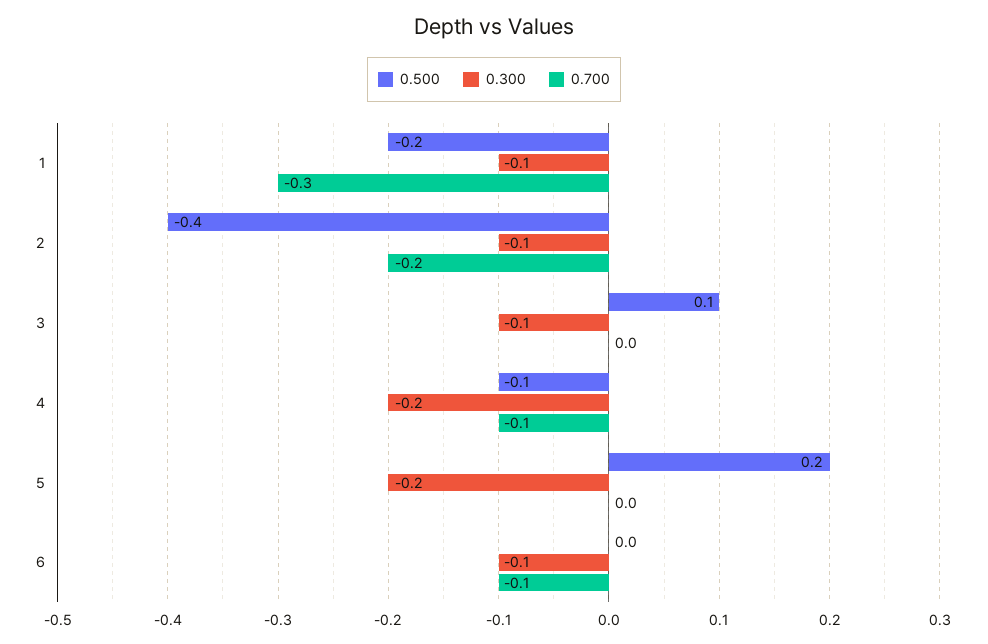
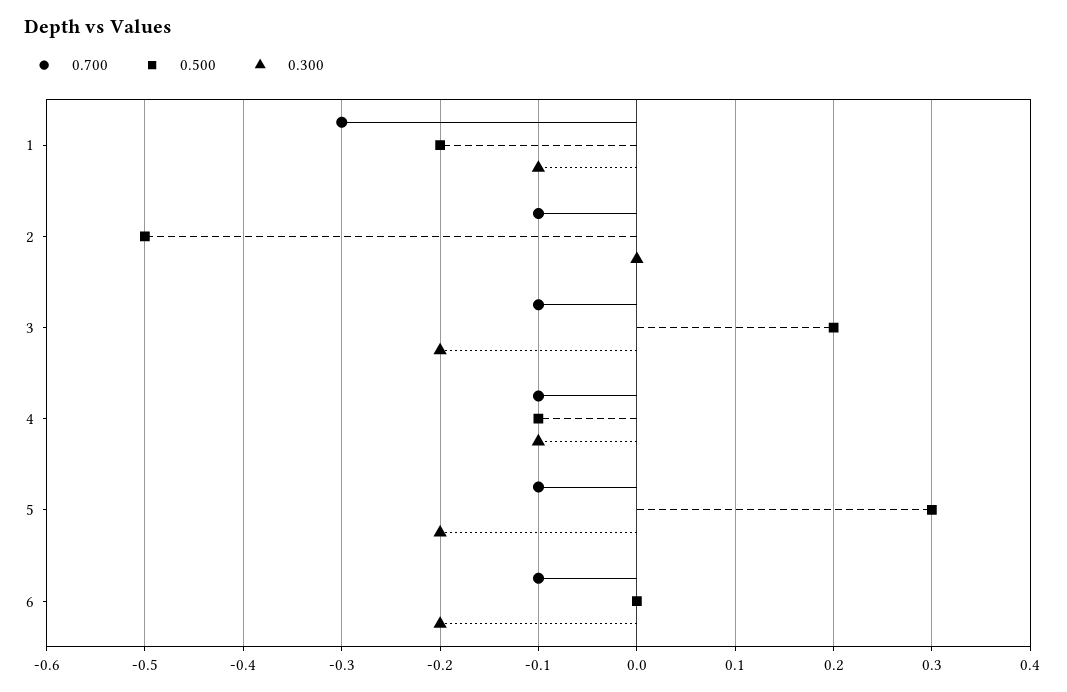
  {
    "0.500": {
      "1": -0.2,
-     "2": -0.4,
+     "2": -0.5,
-     "3": 0.1,
+     "3": 0.2,
      "4": -0.1,
-     "5": 0.2,
+     "5": 0.3,
      "6": 0
    },
    "0.300": {
      "1": -0.1,
-     "2": -0.1,
+     "2": 0,
-     "3": -0.1,
+     "3": -0.2,
-     "4": -0.2,
+     "4": -0.1,
      "5": -0.2,
-     "6": -0.1
+     "6": -0.2
    },
    "0.700": {
      "1": -0.3,
-     "2": -0.2,
+     "2": -0.1,
-     "3": 0,
+     "3": -0.1,
      "4": -0.1,
-     "5": 0,
+     "5": -0.1,
      "6": -0.1
    }
  }

